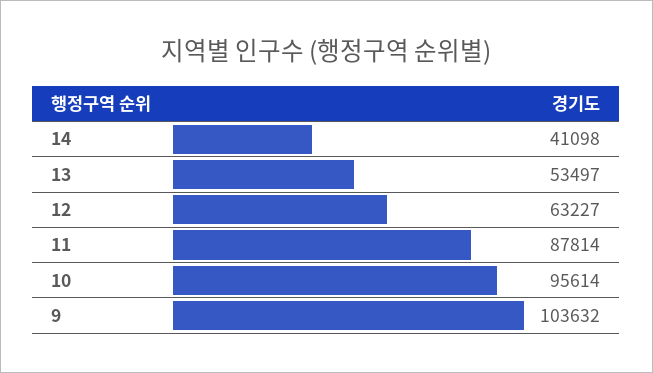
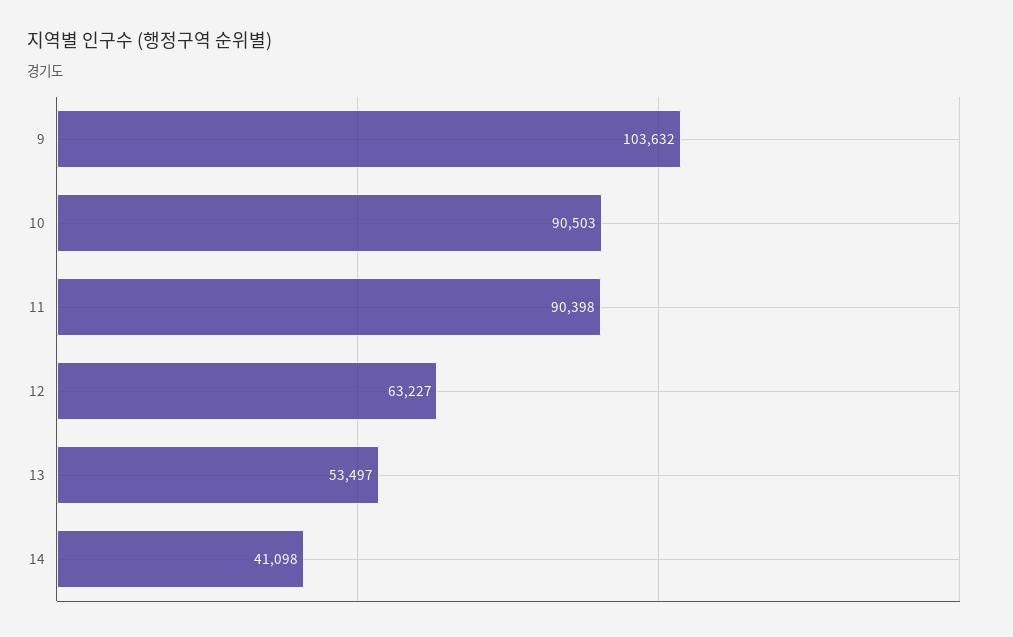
  {
    "14": 41098,
    "13": 53497,
    "12": 63227,
-   "11": 87814,
+   "11": 90398,
-   "10": 95614,
+   "10": 90503,
    "9": 103632
  }

